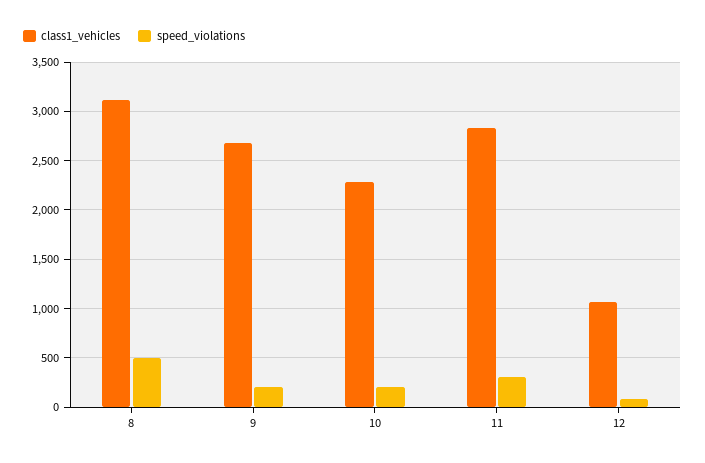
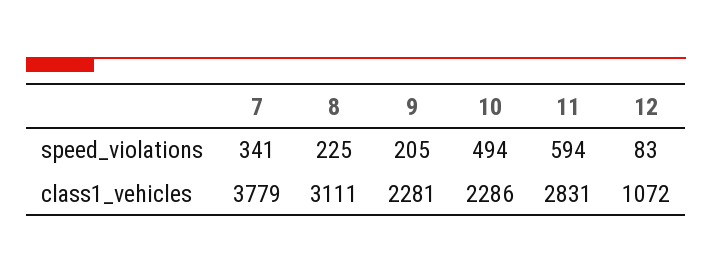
  {
    "class1_vehicles": {
      "8": 3111,
-     "9": 2700,
+     "9": 2281,
      "10": 2286,
      "11": 2831,
-     "12": 1072
+     "12": 1072,
+     "7": 3779
    },
    "speed_violations": {
-     "8": 500,
+     "8": 225,
      "9": 205,
-     "10": 200,
+     "10": 494,
-     "11": 300,
+     "11": 594,
-     "12": 83
+     "12": 83,
+     "7": 341
    }
  }

